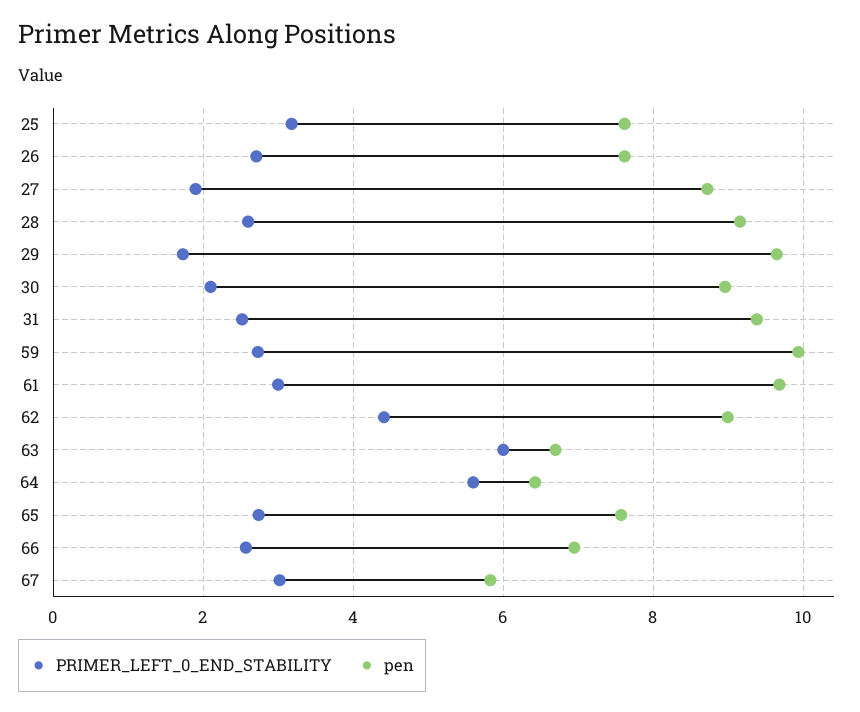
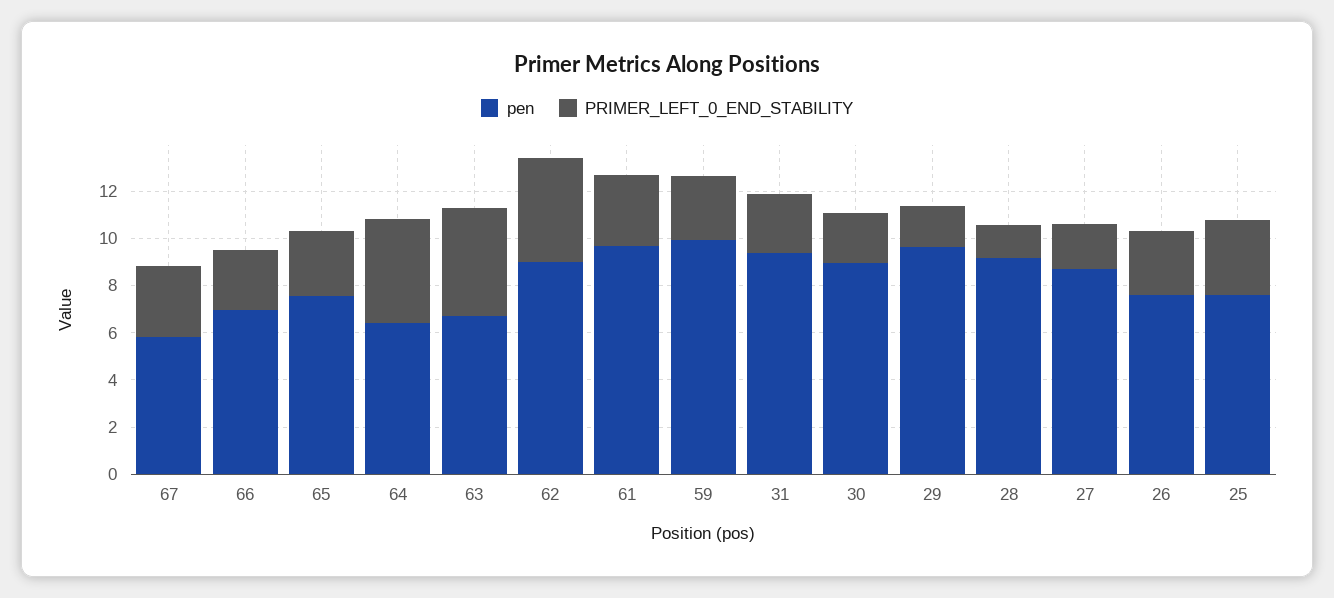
  {
    "PRIMER_LEFT_0_END_STABILITY": {
      "25": 3.2,
      "26": 2.8,
      "27": 2,
-     "28": 2.6,
+     "28": 1.5,
      "29": 1.8,
      "30": 2.2,
      "31": 2.6,
      "59": 2.8,
      "61": 3,
      "62": 4.4,
-     "63": 6,
+     "63": 4.5,
-     "64": 5.6,
+     "64": 4.5,
      "65": 2.8,
      "66": 2.6,
      "67": 3
    },
    "pen": {
      "25": 7.6,
      "26": 7.6,
      "27": 8.8,
      "28": 9.2,
      "29": 9.6,
      "30": 9,
      "31": 9.4,
      "59": 10,
      "61": 9.6,
      "62": 9,
      "63": 6.6,
      "64": 6.4,
      "65": 7.6,
      "66": 7,
      "67": 5.8
    }
  }

